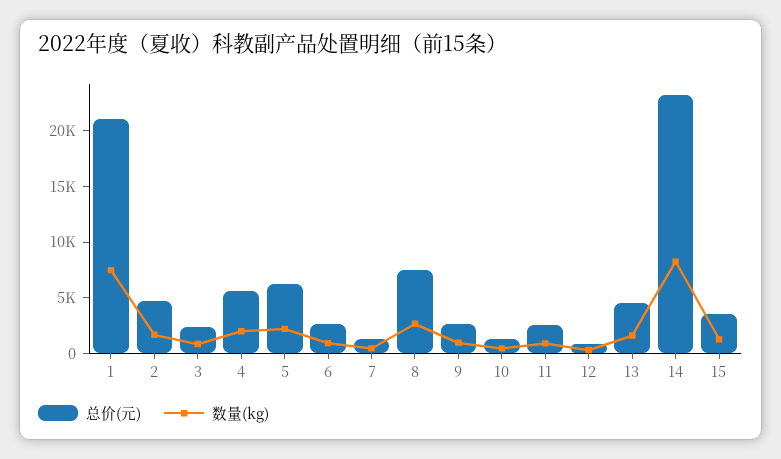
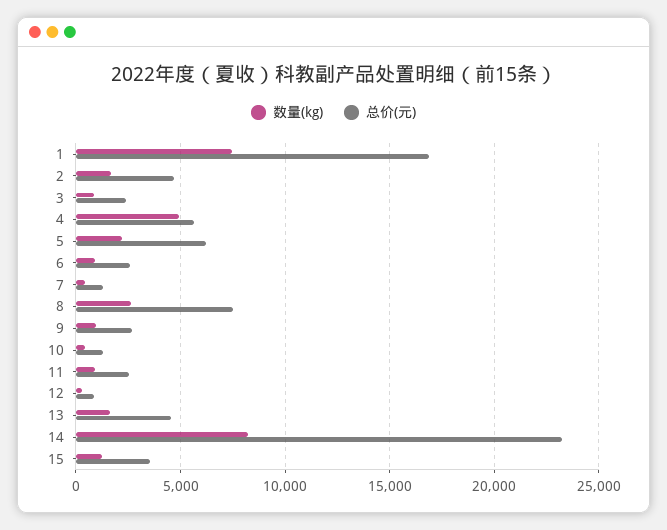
  {
    "总价(元)": {
-     "1": 21000,
+     "1": 17000,
      "2": 4500,
      "3": 2500,
      "4": 5500,
      "5": 6000,
      "6": 2500,
      "7": 1500,
      "8": 7500,
      "9": 2500,
      "10": 1500,
      "11": 2500,
      "12": 1000,
      "13": 4500,
      "14": 23000,
      "15": 3500
    },
    "数量(kg)": {
      "1": 7500,
      "2": 1500,
      "3": 1000,
-     "4": 2000,
+     "4": 5000,
      "5": 2000,
      "6": 1000,
      "7": 500,
      "8": 2500,
      "9": 1000,
      "10": 500,
      "11": 1000,
      "12": 500,
      "13": 1500,
      "14": 8000,
      "15": 1500
    }
  }

